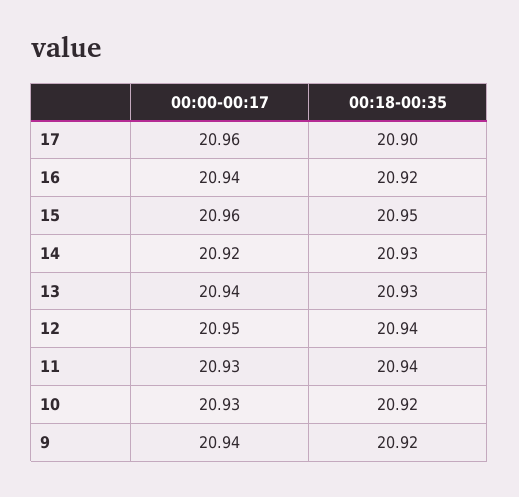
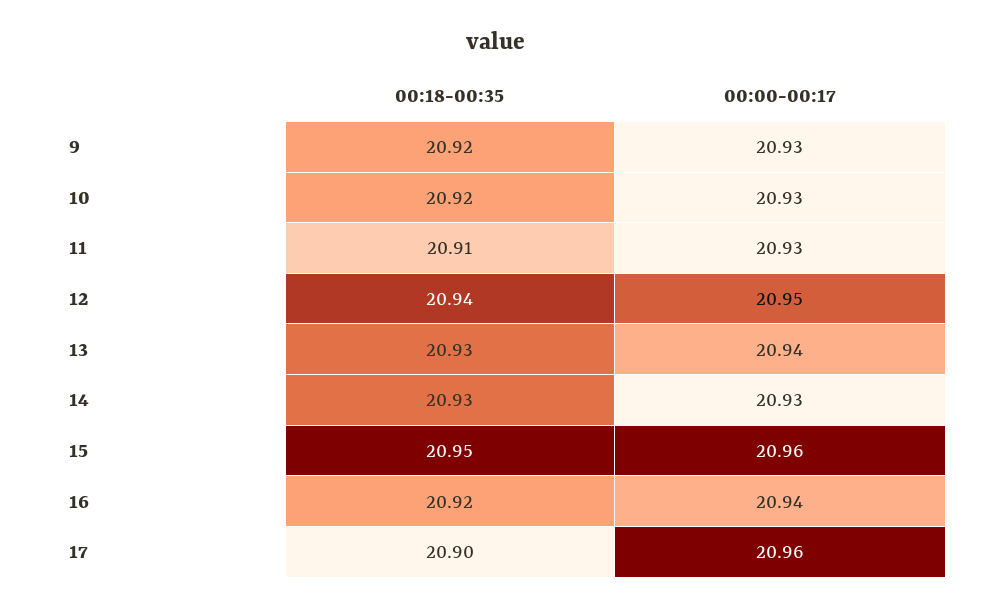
  {
    "00:00-00:17": {
      "17": 20.96,
      "16": 20.94,
      "15": 20.96,
-     "14": 20.92,
+     "14": 20.93,
      "13": 20.94,
      "12": 20.95,
      "11": 20.93,
      "10": 20.93,
-     "9": 20.94
+     "9": 20.93
    },
    "00:18-00:35": {
      "17": 20.9,
      "16": 20.92,
      "15": 20.95,
      "14": 20.93,
      "13": 20.93,
      "12": 20.94,
-     "11": 20.94,
+     "11": 20.91,
      "10": 20.92,
      "9": 20.92
    }
  }

